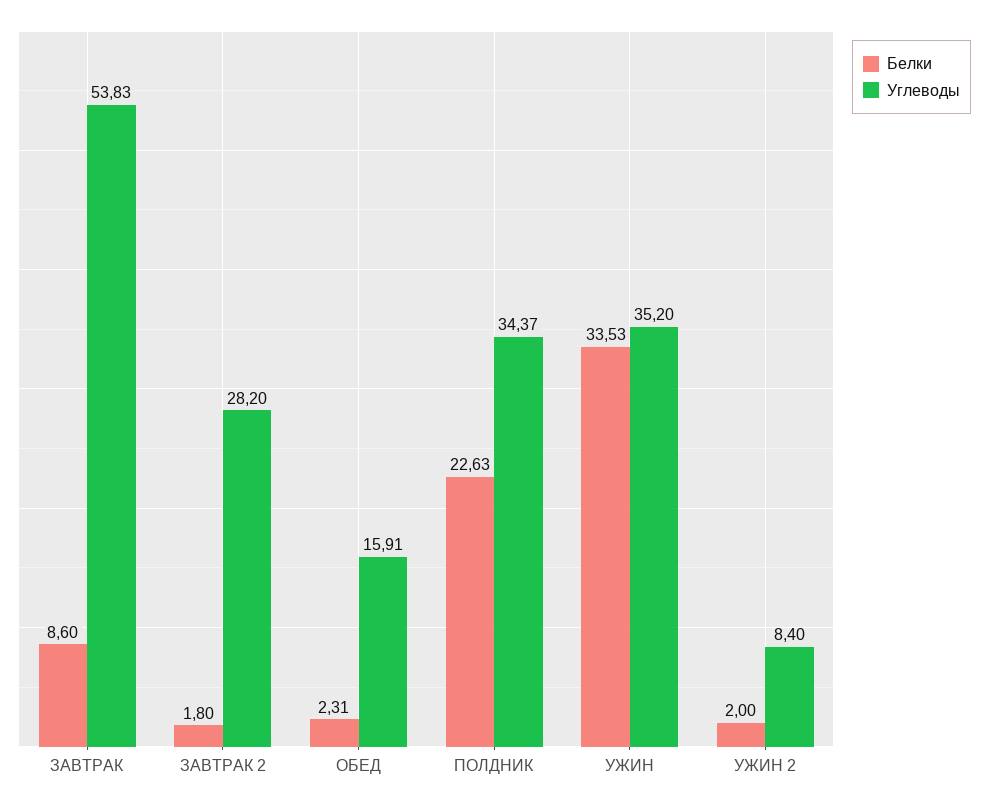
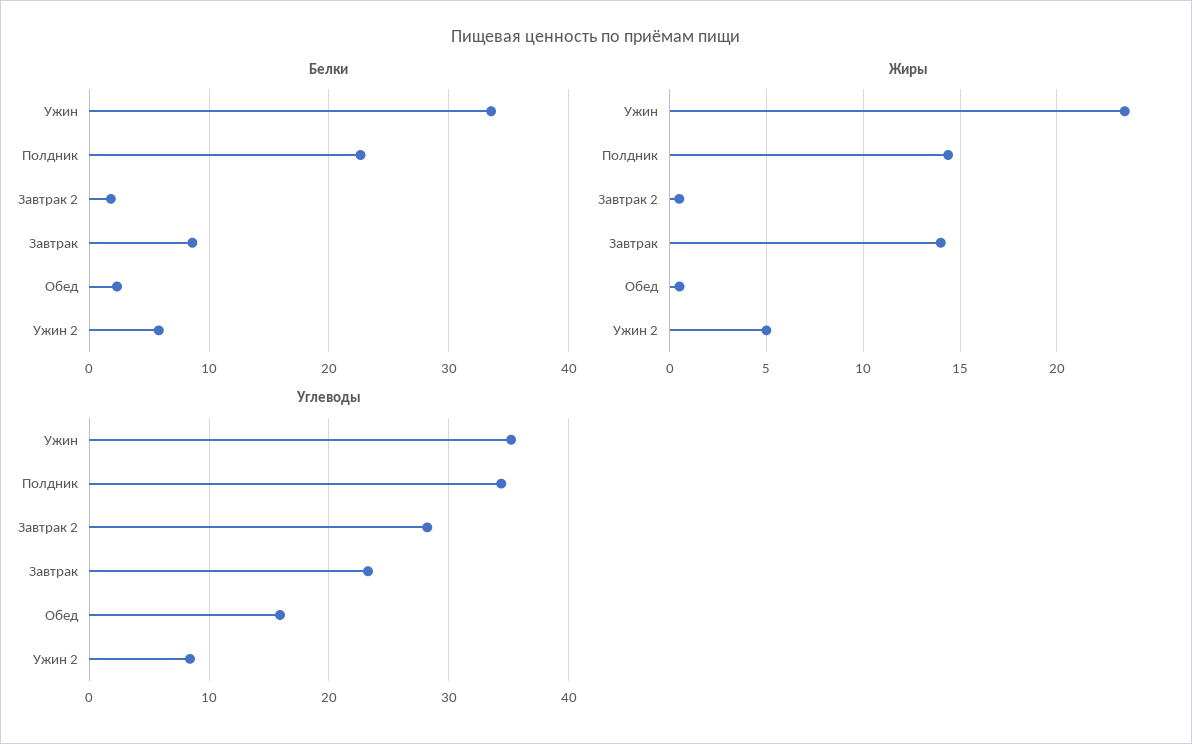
  {
    "Белки": {
      "ЗАВТРАК": 8.6,
      "ЗАВТРАК 2": 1.8,
      "ОБЕД": 2.31,
      "ПОЛДНИК": 22.63,
      "УЖИН": 33.53,
-     "УЖИН 2": 2
+     "УЖИН 2": 6
    },
    "Углеводы": {
-     "ЗАВТРАК": 53.83,
+     "ЗАВТРАК": 23,
      "ЗАВТРАК 2": 28.2,
      "ОБЕД": 15.91,
      "ПОЛДНИК": 34.37,
      "УЖИН": 35.2,
      "УЖИН 2": 8.4
-   }
+   },
+   "Жиры": {
+     "УЖИН": 23.5,
+     "ПОЛДНИК": 14.5,
+     "ЗАВТРАК 2": 0.5,
+     "ЗАВТРАК": 14,
+     "ОБЕД": 0.5,
+     "УЖИН 2": 5
+   }
  }

